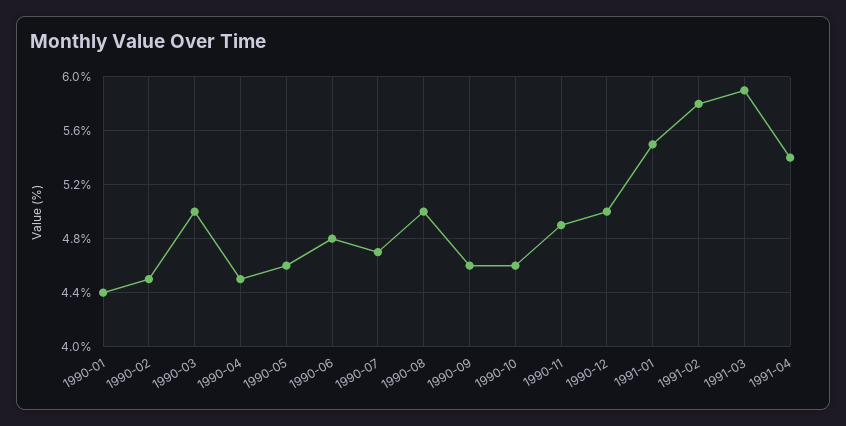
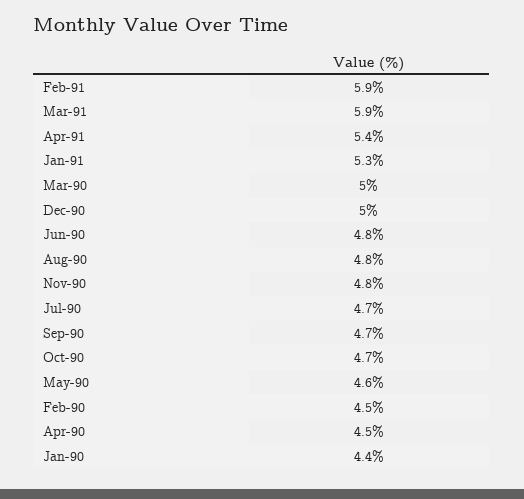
  {
    "1990-01": 4.4,
    "1990-02": 4.5,
    "1990-03": 5,
    "1990-04": 4.5,
    "1990-05": 4.6,
    "1990-06": 4.8,
    "1990-07": 4.7,
-   "1990-08": 5,
+   "1990-08": 4.8,
-   "1990-09": 4.6,
+   "1990-09": 4.7,
-   "1990-10": 4.6,
+   "1990-10": 4.7,
-   "1990-11": 4.9,
+   "1990-11": 4.8,
    "1990-12": 5,
-   "1991-01": 5.5,
+   "1991-01": 5.3,
-   "1991-02": 5.8,
+   "1991-02": 5.9,
    "1991-03": 5.9,
    "1991-04": 5.4
  }

